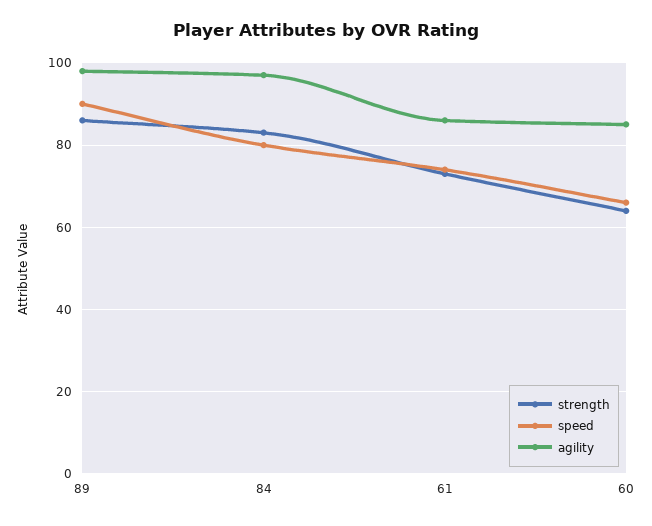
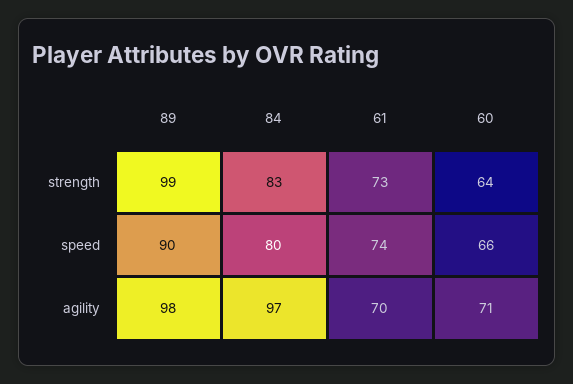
  {
    "strength": {
-     "89": 85,
+     "89": 99,
      "84": 83,
      "61": 73,
      "60": 64
    },
    "speed": {
      "89": 90,
      "84": 80,
      "61": 74,
      "60": 66
    },
    "agility": {
      "89": 98,
      "84": 97,
-     "61": 85,
+     "61": 70,
-     "60": 85
+     "60": 71
    }
  }

